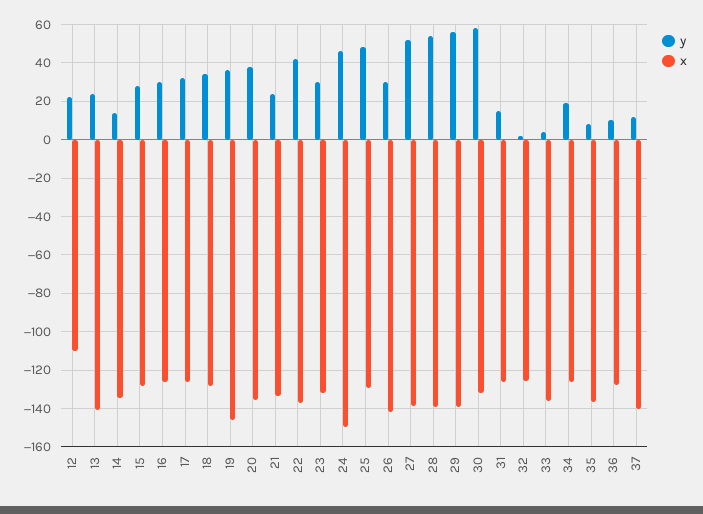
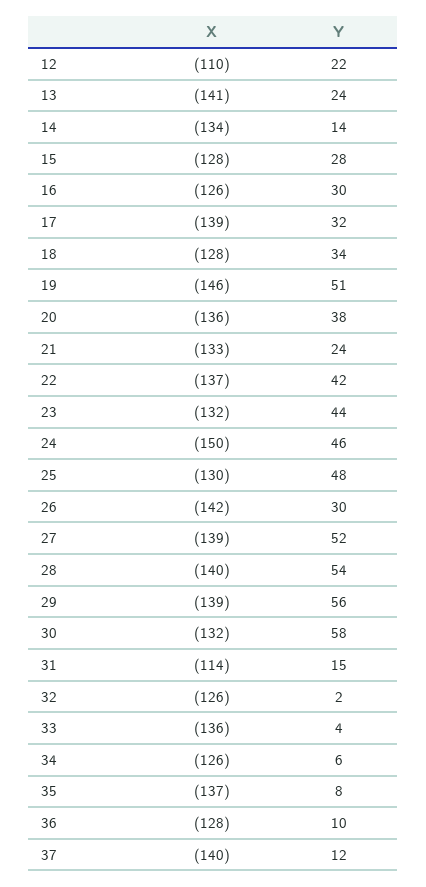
  {
    "y": {
      "12": 22,
      "13": 24,
      "14": 14,
      "15": 28,
      "16": 30,
      "17": 32,
      "18": 34,
-     "19": 35,
+     "19": 51,
      "20": 38,
      "21": 24,
      "22": 42,
-     "23": 30,
+     "23": 44,
      "24": 46,
      "25": 48,
      "26": 30,
      "27": 52,
      "28": 54,
      "29": 56,
      "30": 58,
      "31": 15,
      "32": 2,
      "33": 4,
-     "34": 20,
+     "34": 6,
      "35": 8,
      "36": 10,
      "37": 12
    },
    "x": {
      "12": -110,
      "13": -141,
      "14": -134,
      "15": -128,
      "16": -126,
-     "17": -125,
+     "17": -139,
      "18": -128,
      "19": -146,
      "20": -136,
      "21": -133,
      "22": -137,
      "23": -132,
      "24": -150,
      "25": -130,
      "26": -142,
      "27": -139,
      "28": -140,
      "29": -139,
      "30": -132,
-     "31": -125,
+     "31": -114,
      "32": -126,
      "33": -136,
      "34": -126,
      "35": -137,
      "36": -128,
      "37": -140
    }
  }

